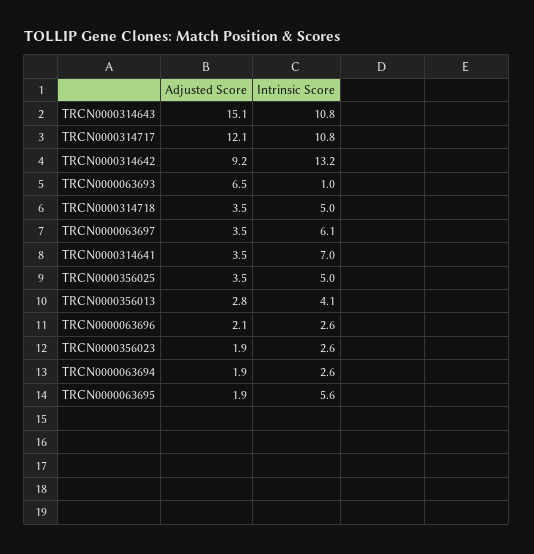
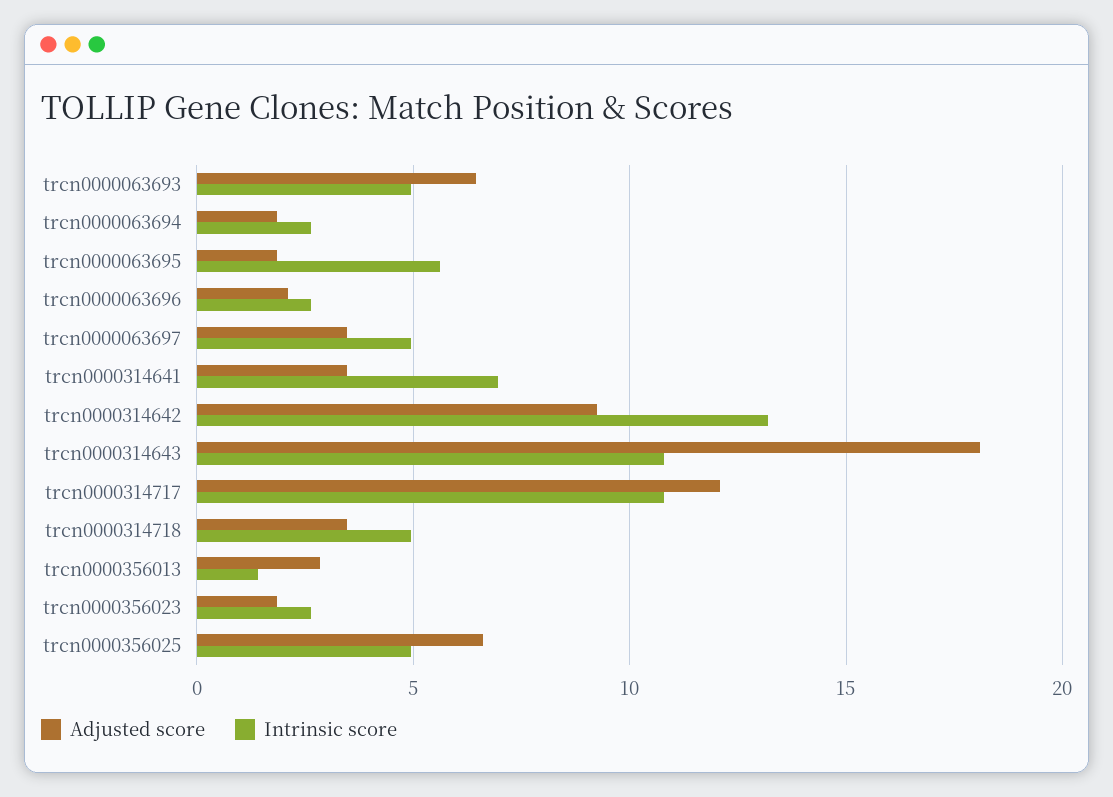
  {
    "Adjusted Score": {
-     "TRCN0000314643": 15.1,
+     "TRCN0000314643": 18,
      "TRCN0000314717": 12.1,
      "TRCN0000314642": 9.2,
      "TRCN0000063693": 6.5,
      "TRCN0000314718": 3.5,
      "TRCN0000063697": 3.5,
      "TRCN0000314641": 3.5,
-     "TRCN0000356025": 3.5,
+     "TRCN0000356025": 6.5,
      "TRCN0000356013": 2.8,
      "TRCN0000063696": 2.1,
      "TRCN0000356023": 1.9,
      "TRCN0000063694": 1.9,
      "TRCN0000063695": 1.9
    },
    "Intrinsic Score": {
      "TRCN0000314643": 10.8,
      "TRCN0000314717": 10.8,
      "TRCN0000314642": 13.2,
-     "TRCN0000063693": 1,
+     "TRCN0000063693": 5,
      "TRCN0000314718": 5,
-     "TRCN0000063697": 6.1,
+     "TRCN0000063697": 5,
      "TRCN0000314641": 7,
      "TRCN0000356025": 5,
-     "TRCN0000356013": 4.1,
+     "TRCN0000356013": 1.5,
      "TRCN0000063696": 2.6,
      "TRCN0000356023": 2.6,
      "TRCN0000063694": 2.6,
      "TRCN0000063695": 5.6
    }
  }

